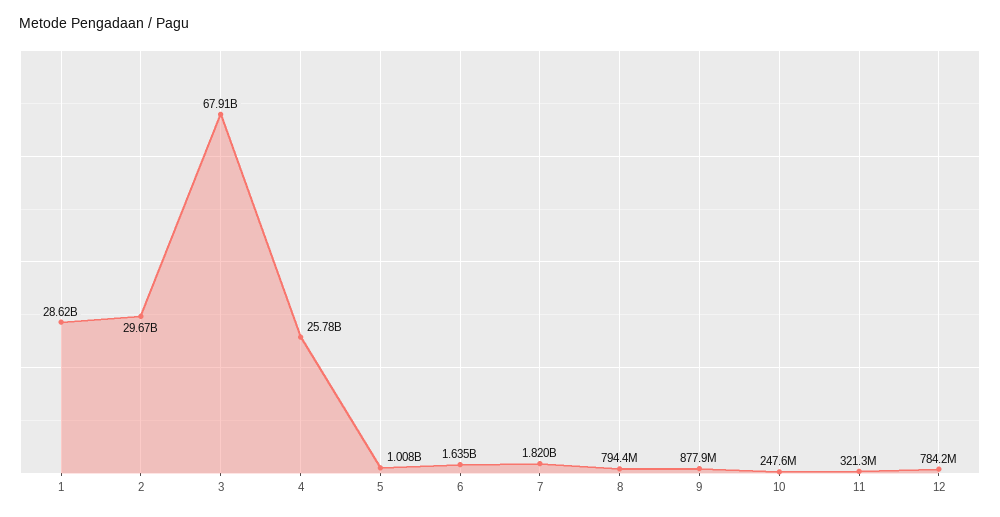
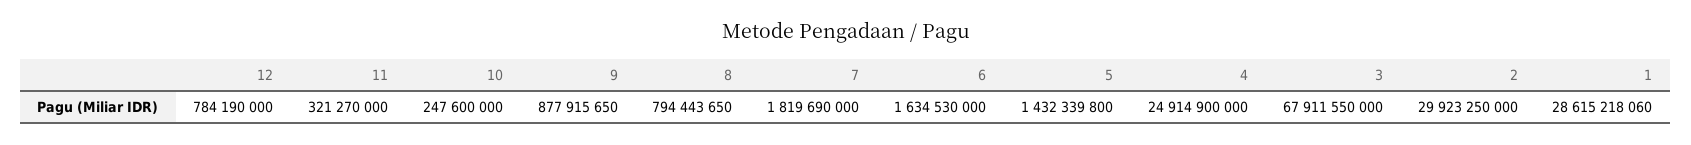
  {
    "1": 28615218060,
-   "2": 29670000000,
+   "2": 29923250000,
    "3": 67911550000,
-   "4": 25780000000,
+   "4": 24914900000,
-   "5": 1008000000,
+   "5": 1432339800,
    "6": 1634530000,
    "7": 1819690000,
    "8": 794443650,
    "9": 877915650,
    "10": 247600000,
    "11": 321270000,
    "12": 784190000
  }

